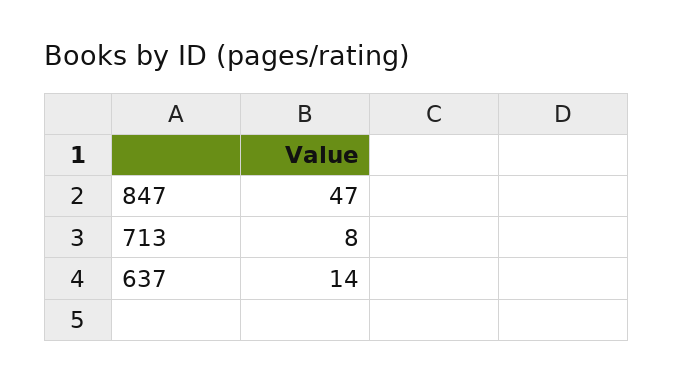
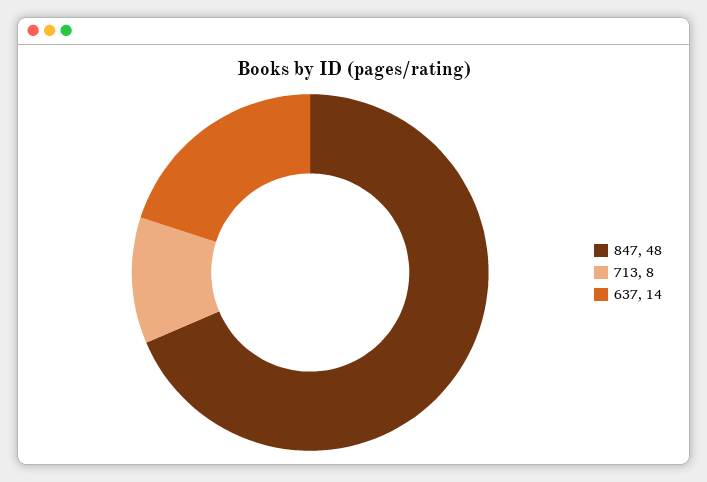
  {
-   "847": 47,
+   "847": 48,
    "713": 8,
    "637": 14
  }

